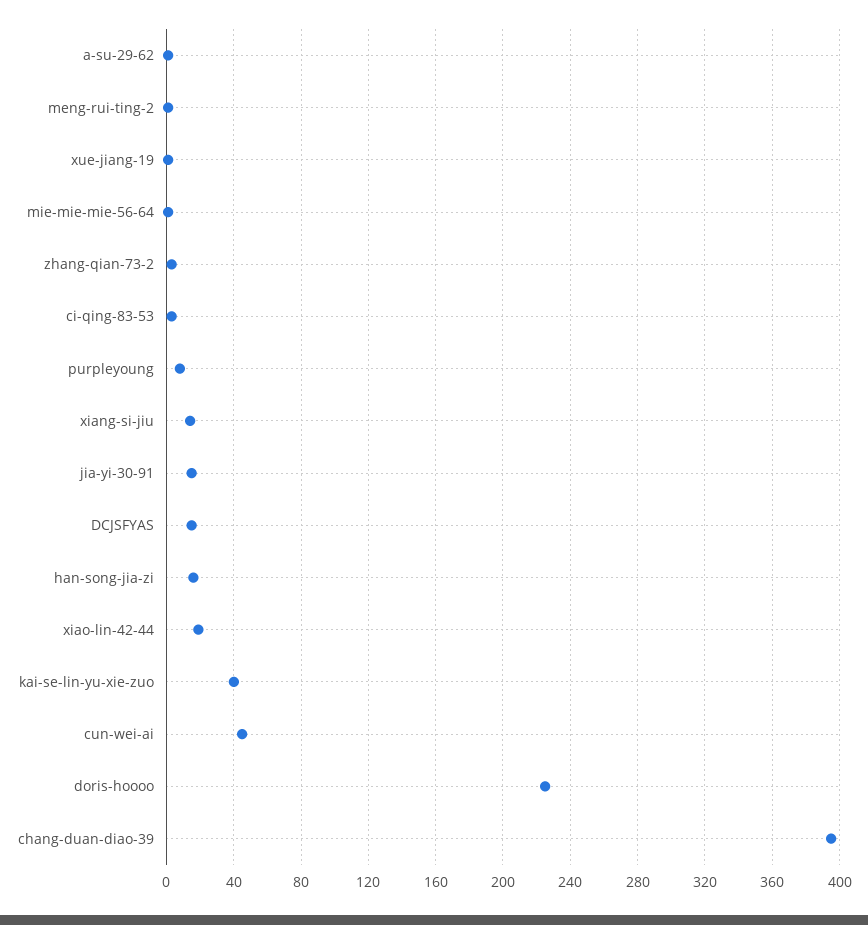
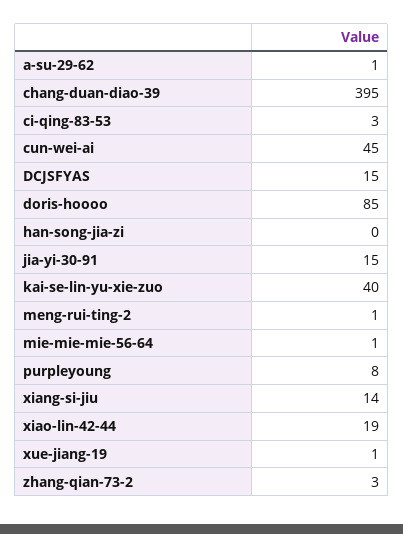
  {
    "a-su-29-62": 1,
    "meng-rui-ting-2": 1,
    "xue-jiang-19": 1,
    "mie-mie-mie-56-64": 1,
    "zhang-qian-73-2": 3,
    "ci-qing-83-53": 3,
    "purpleyoung": 8,
    "xiang-si-jiu": 14,
    "jia-yi-30-91": 15,
    "DCJSFYAS": 15,
-   "han-song-jia-zi": 15,
+   "han-song-jia-zi": 0,
    "xiao-lin-42-44": 19,
    "kai-se-lin-yu-xie-zuo": 40,
    "cun-wei-ai": 45,
-   "doris-hoooo": 225,
+   "doris-hoooo": 85,
    "chang-duan-diao-39": 395
  }

